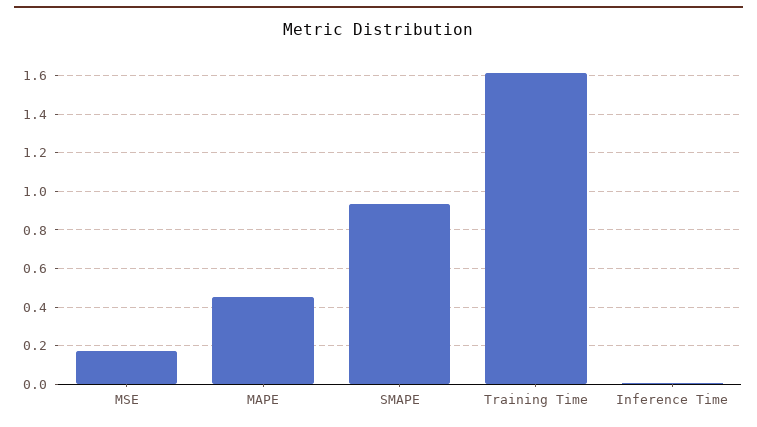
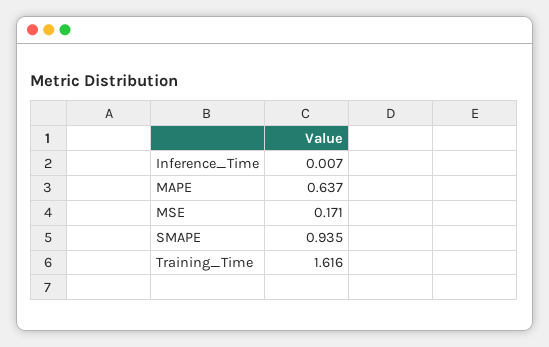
  {
    "MSE": 0.171,
-   "MAPE": 0.45,
+   "MAPE": 0.637,
    "SMAPE": 0.935,
    "Training Time": 1.616,
    "Inference Time": 0.007
  }

